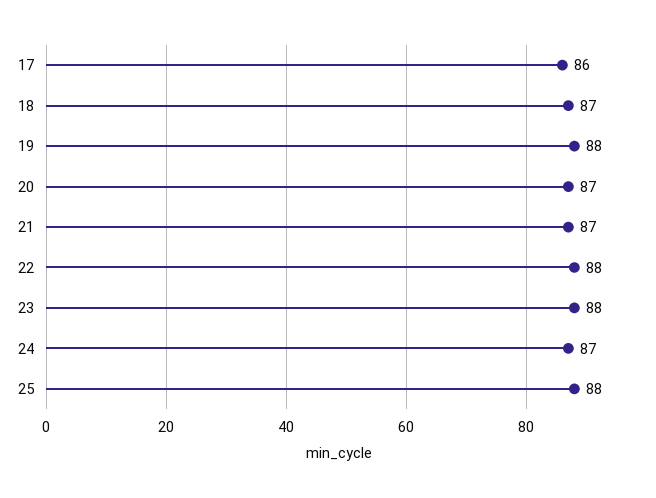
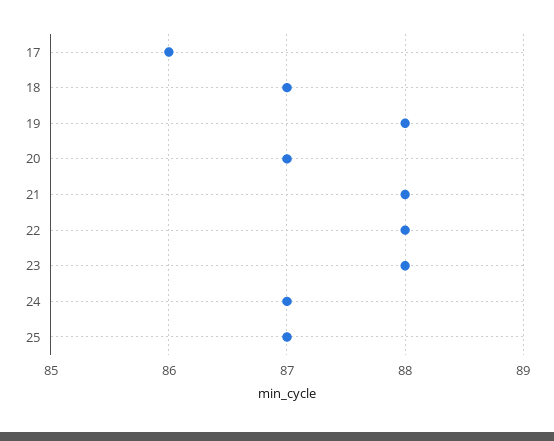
  {
    "17": 86,
    "18": 87,
    "19": 88,
    "20": 87,
-   "21": 87,
+   "21": 88,
    "22": 88,
    "23": 88,
    "24": 87,
-   "25": 88
+   "25": 87
  }

